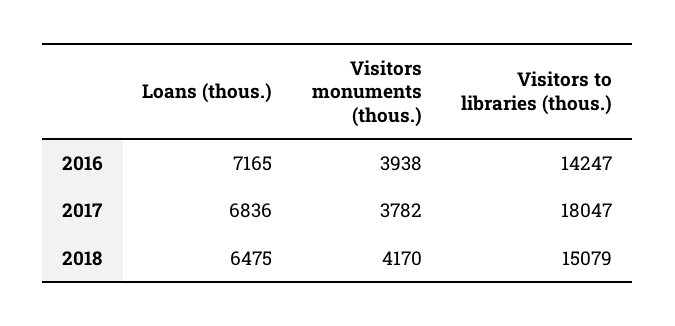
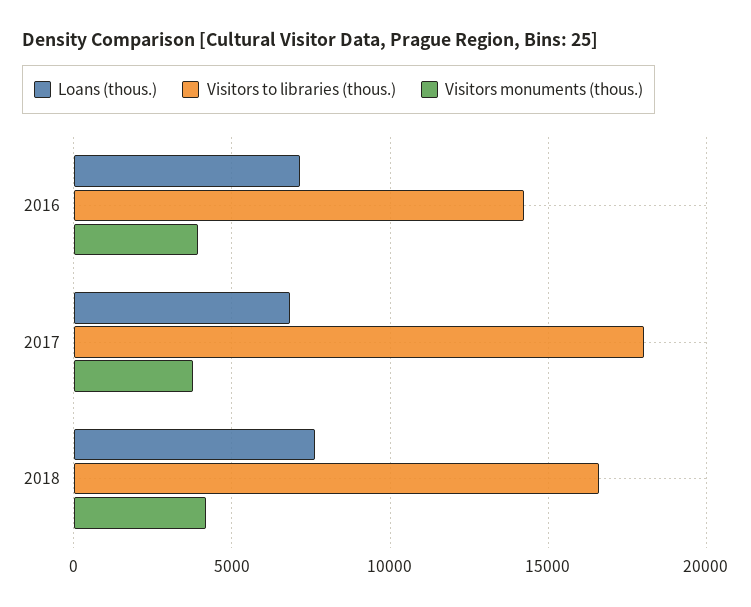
  {
    "Loans (thous.)": {
      "2016": 7165,
      "2017": 6836,
-     "2018": 6475
+     "2018": 7500
    },
    "Visitors monuments (thous.)": {
      "2016": 3938,
      "2017": 3782,
      "2018": 4170
    },
    "Visitors to libraries (thous.)": {
      "2016": 14247,
      "2017": 18047,
-     "2018": 15079
+     "2018": 16500
    }
  }

